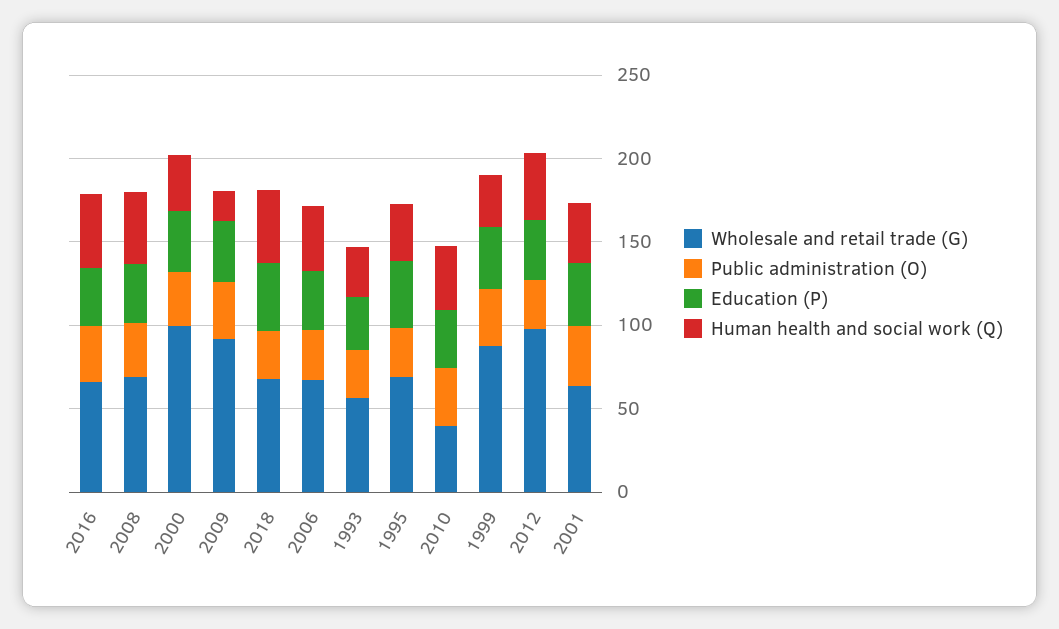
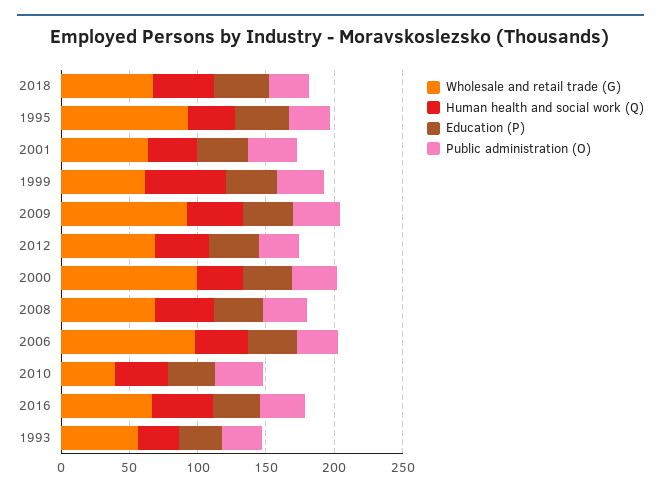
  {
    "Wholesale and retail trade (G)": {
      "2016": 70,
      "2008": 70,
      "2000": 100,
      "2009": 90,
      "2018": 70,
-     "2006": 70,
+     "2006": 100,
      "1993": 60,
-     "1995": 70,
+     "1995": 90,
      "2010": 40,
-     "1999": 90,
+     "1999": 60,
-     "2012": 100,
+     "2012": 70,
      "2001": 60
    },
    "Public administration (O)": {
      "2016": 30,
      "2008": 30,
      "2000": 30,
      "2009": 30,
      "2018": 30,
      "2006": 30,
      "1993": 30,
      "1995": 30,
      "2010": 30,
      "1999": 30,
      "2012": 30,
      "2001": 40
    },
    "Education (P)": {
      "2016": 30,
      "2008": 40,
      "2000": 40,
      "2009": 40,
      "2018": 40,
      "2006": 40,
      "1993": 30,
      "1995": 40,
      "2010": 30,
      "1999": 40,
      "2012": 40,
      "2001": 40
    },
    "Human health and social work (Q)": {
      "2016": 40,
      "2008": 40,
      "2000": 30,
-     "2009": 20,
+     "2009": 40,
      "2018": 40,
      "2006": 40,
      "1993": 30,
      "1995": 30,
      "2010": 40,
-     "1999": 30,
+     "1999": 60,
      "2012": 40,
      "2001": 40
    }
  }

